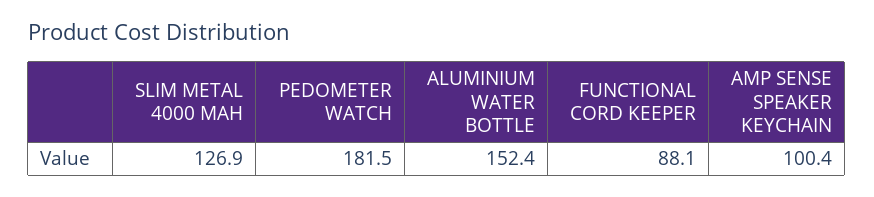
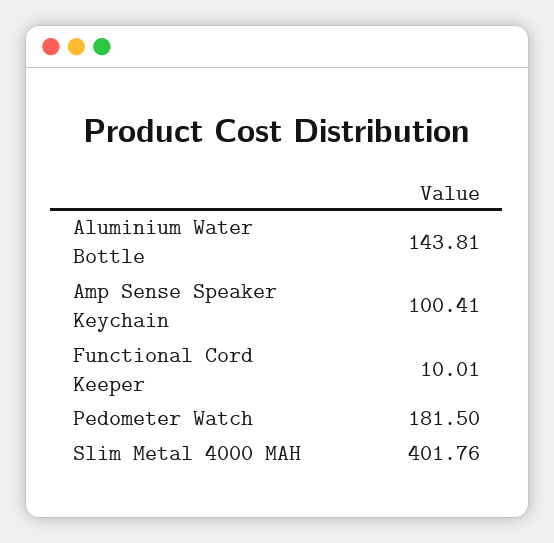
  {
-   "SLIM METAL 4000 MAH": 126.9,
+   "SLIM METAL 4000 MAH": 401.76,
    "PEDOMETER WATCH": 181.5,
-   "ALUMINIUM WATER BOTTLE": 152.4,
+   "ALUMINIUM WATER BOTTLE": 143.81,
-   "FUNCTIONAL CORD KEEPER": 88.1,
+   "FUNCTIONAL CORD KEEPER": 10.01,
    "AMP SENSE SPEAKER KEYCHAIN": 100.41
  }

